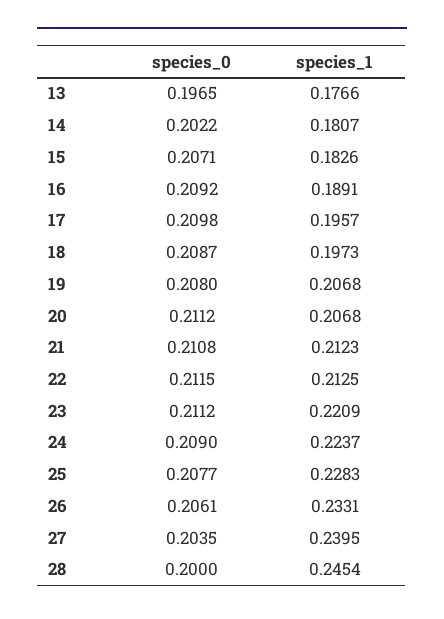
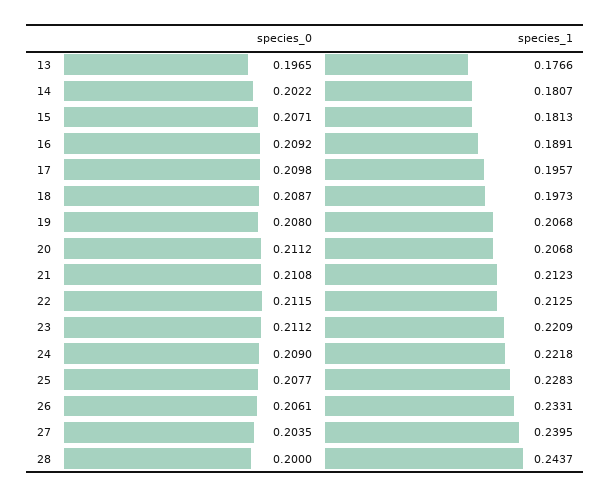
  {
    "species_0": {
      "13": 0.1965,
      "14": 0.2022,
      "15": 0.2071,
      "16": 0.2092,
      "17": 0.2098,
      "18": 0.2087,
      "19": 0.208,
      "20": 0.2112,
      "21": 0.2108,
      "22": 0.2115,
      "23": 0.2112,
      "24": 0.209,
      "25": 0.2077,
      "26": 0.2061,
      "27": 0.2035,
      "28": 0.2
    },
    "species_1": {
      "13": 0.1766,
      "14": 0.1807,
-     "15": 0.1826,
+     "15": 0.1813,
      "16": 0.1891,
      "17": 0.1957,
      "18": 0.1973,
      "19": 0.2068,
      "20": 0.2068,
      "21": 0.2123,
      "22": 0.2125,
      "23": 0.2209,
-     "24": 0.2237,
+     "24": 0.2218,
      "25": 0.2283,
      "26": 0.2331,
      "27": 0.2395,
-     "28": 0.2454
+     "28": 0.2437
    }
  }

